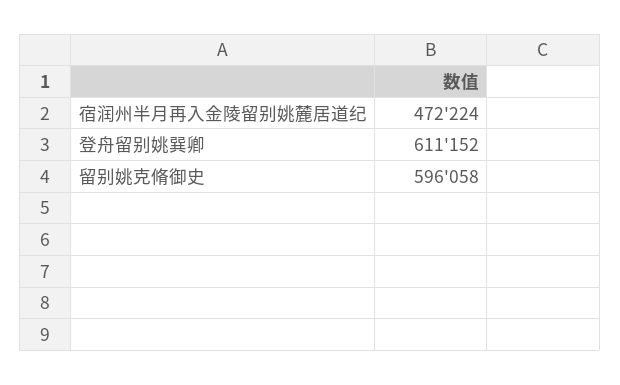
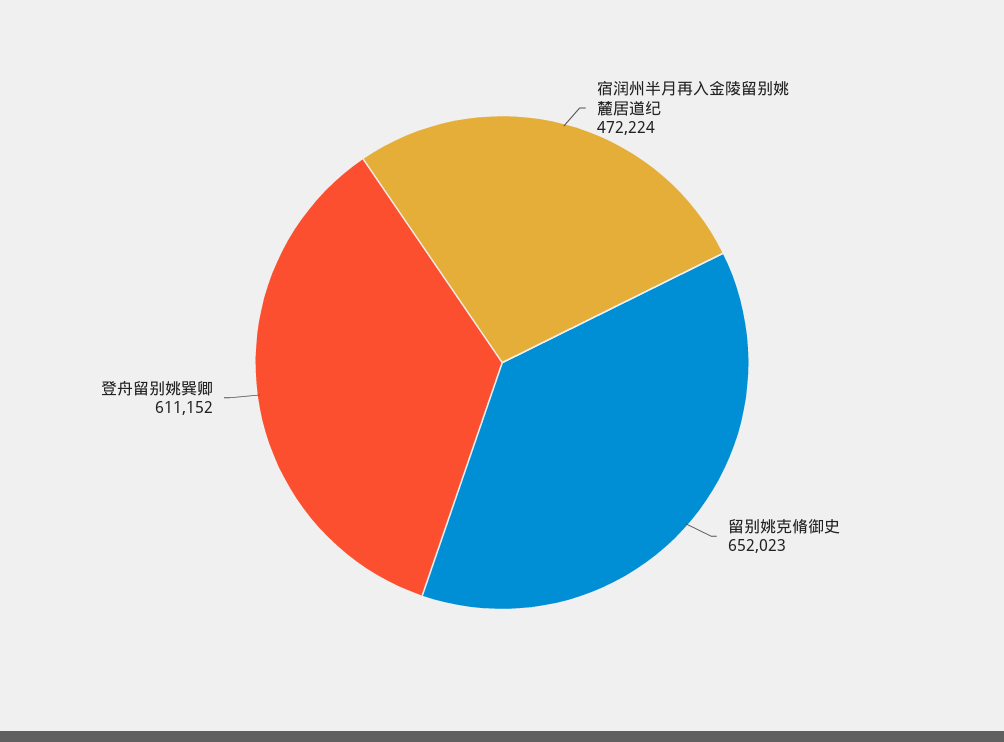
  {
    "宿润州半月再入金陵留别姚麓居道纪": 472224,
    "登舟留别姚巽卿": 611152,
-   "留别姚克脩御史": 596058
+   "留别姚克脩御史": 652023
  }

